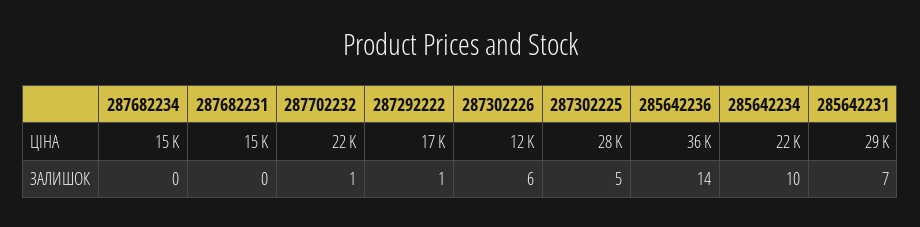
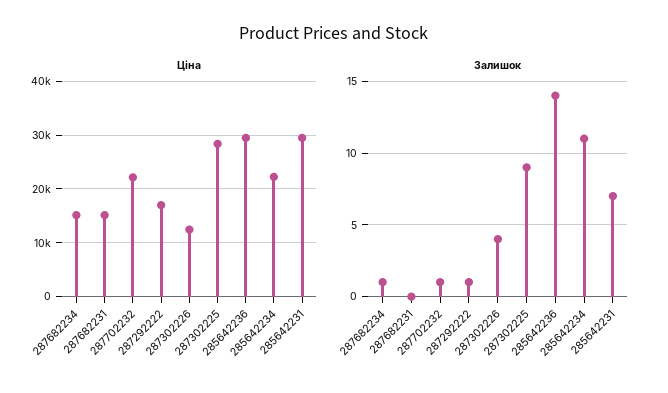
  {
    "ЦІНА": {
      "287682234": 15000,
      "287682231": 15000,
      "287702232": 22000,
      "287292222": 17000,
      "287302226": 12000,
      "287302225": 28000,
-     "285642236": 36000,
+     "285642236": 30000,
      "285642234": 22000,
      "285642231": 29000
    },
    "ЗАЛИШОК": {
-     "287682234": 0,
+     "287682234": 1,
      "287682231": 0,
      "287702232": 1,
      "287292222": 1,
-     "287302226": 6,
+     "287302226": 4,
-     "287302225": 5,
+     "287302225": 9,
      "285642236": 14,
-     "285642234": 10,
+     "285642234": 11,
      "285642231": 7
    }
  }

